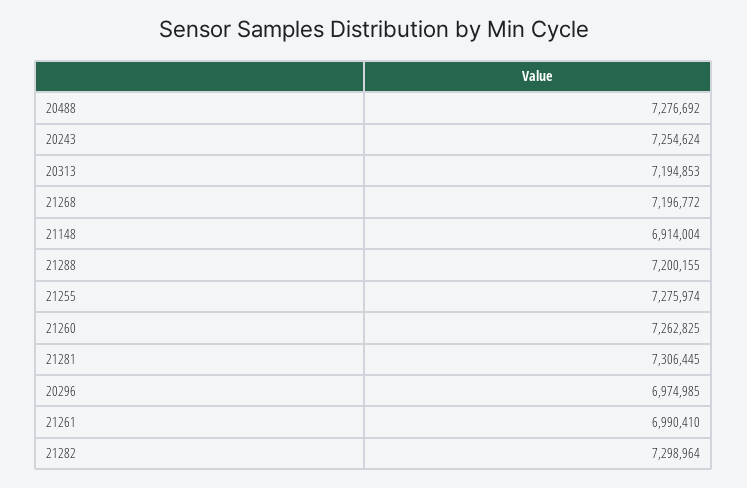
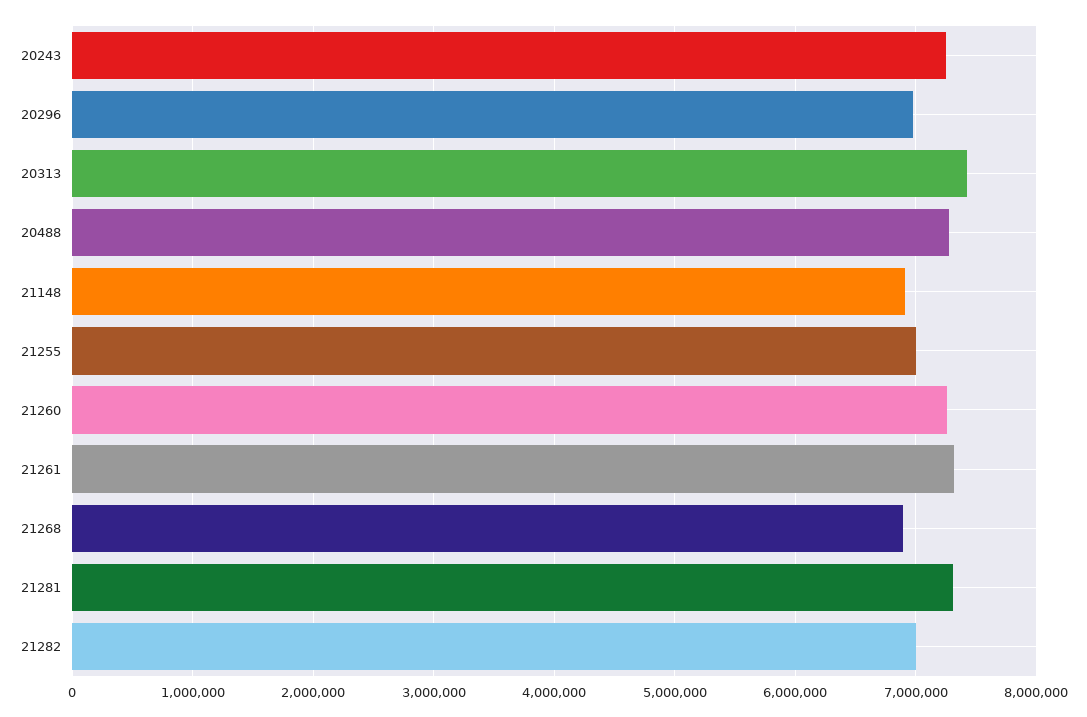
  {
    "20488": 7276692,
    "20243": 7254624,
-   "20313": 7194853,
+   "20313": 7400000,
-   "21268": 7196772,
+   "21268": 6900000,
    "21148": 6914004,
-   "21288": 7200155,
-   "21255": 7275974,
+   "21255": 7000000,
    "21260": 7262825,
    "21281": 7306445,
    "20296": 6974985,
-   "21261": 6990410,
+   "21261": 7300000,
-   "21282": 7298964
+   "21282": 7000000
  }

